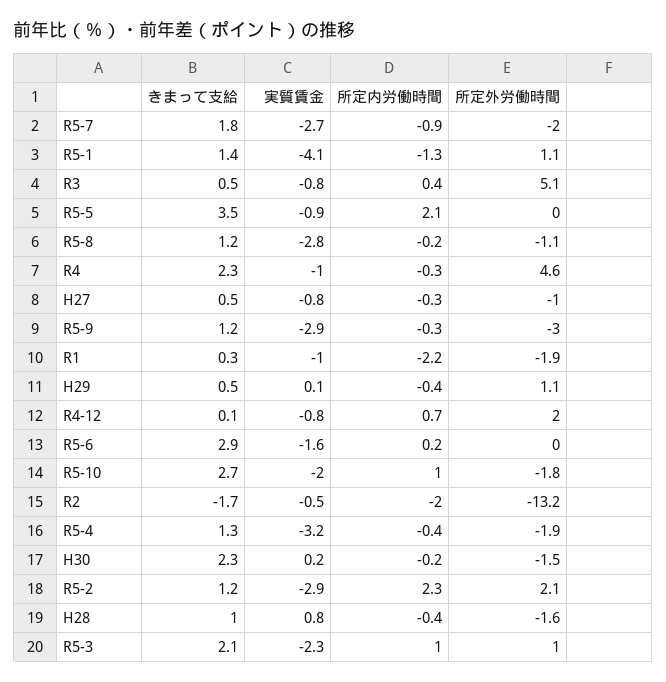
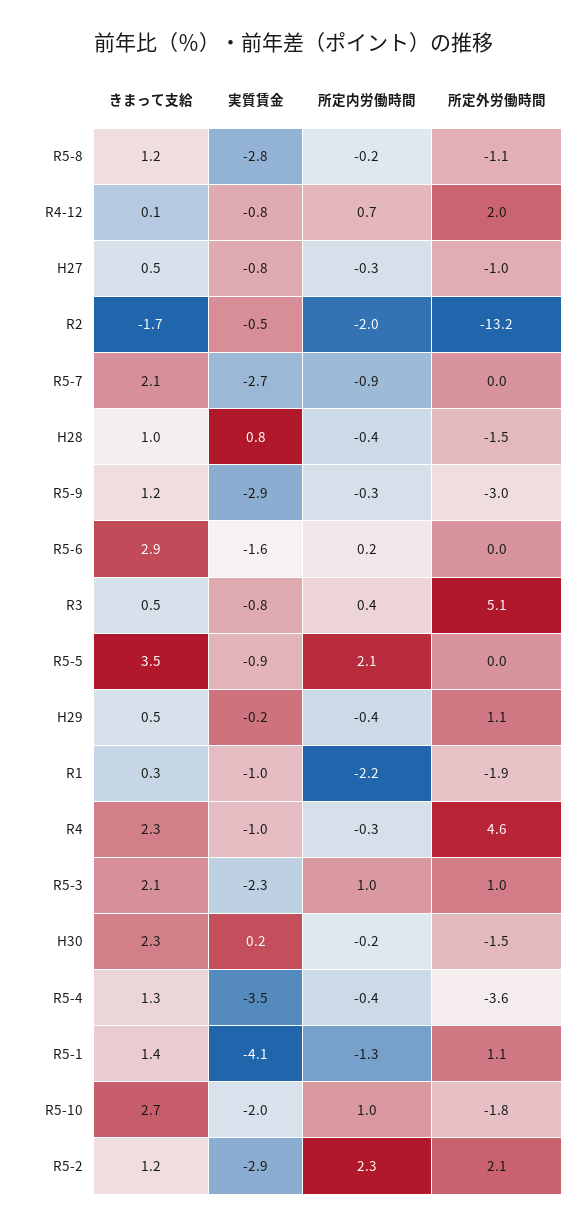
  {
    "きまって支給": {
-     "R5-7": 1.8,
+     "R5-7": 2.1,
      "R5-1": 1.4,
      "R3": 0.5,
      "R5-5": 3.5,
      "R5-8": 1.2,
      "R4": 2.3,
      "H27": 0.5,
      "R5-9": 1.2,
      "R1": 0.3,
      "H29": 0.5,
      "R4-12": 0.1,
      "R5-6": 2.9,
      "R5-10": 2.7,
      "R2": -1.7,
      "R5-4": 1.3,
      "H30": 2.3,
      "R5-2": 1.2,
      "H28": 1,
      "R5-3": 2.1
    },
    "実質賃金": {
      "R5-7": -2.7,
      "R5-1": -4.1,
      "R3": -0.8,
      "R5-5": -0.9,
      "R5-8": -2.8,
      "R4": -1,
      "H27": -0.8,
      "R5-9": -2.9,
      "R1": -1,
-     "H29": 0.1,
+     "H29": -0.2,
      "R4-12": -0.8,
      "R5-6": -1.6,
      "R5-10": -2,
      "R2": -0.5,
-     "R5-4": -3.2,
+     "R5-4": -3.5,
      "H30": 0.2,
      "R5-2": -2.9,
      "H28": 0.8,
      "R5-3": -2.3
    },
    "所定内労働時間": {
      "R5-7": -0.9,
      "R5-1": -1.3,
      "R3": 0.4,
      "R5-5": 2.1,
      "R5-8": -0.2,
      "R4": -0.3,
      "H27": -0.3,
      "R5-9": -0.3,
      "R1": -2.2,
      "H29": -0.4,
      "R4-12": 0.7,
      "R5-6": 0.2,
      "R5-10": 1,
      "R2": -2,
      "R5-4": -0.4,
      "H30": -0.2,
      "R5-2": 2.3,
      "H28": -0.4,
      "R5-3": 1
    },
    "所定外労働時間": {
-     "R5-7": -2,
+     "R5-7": 0,
      "R5-1": 1.1,
      "R3": 5.1,
      "R5-5": 0,
      "R5-8": -1.1,
      "R4": 4.6,
      "H27": -1,
      "R5-9": -3,
      "R1": -1.9,
      "H29": 1.1,
      "R4-12": 2,
      "R5-6": 0,
      "R5-10": -1.8,
      "R2": -13.2,
-     "R5-4": -1.9,
+     "R5-4": -3.6,
      "H30": -1.5,
      "R5-2": 2.1,
-     "H28": -1.6,
+     "H28": -1.5,
      "R5-3": 1
    }
  }

